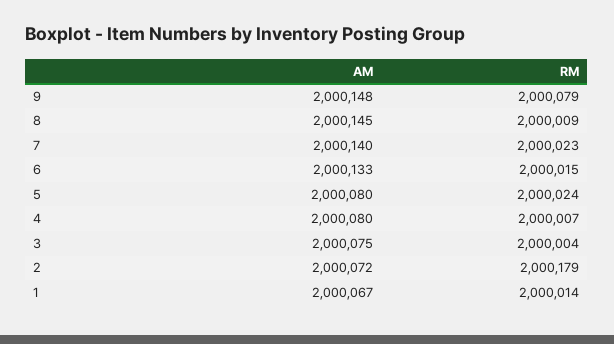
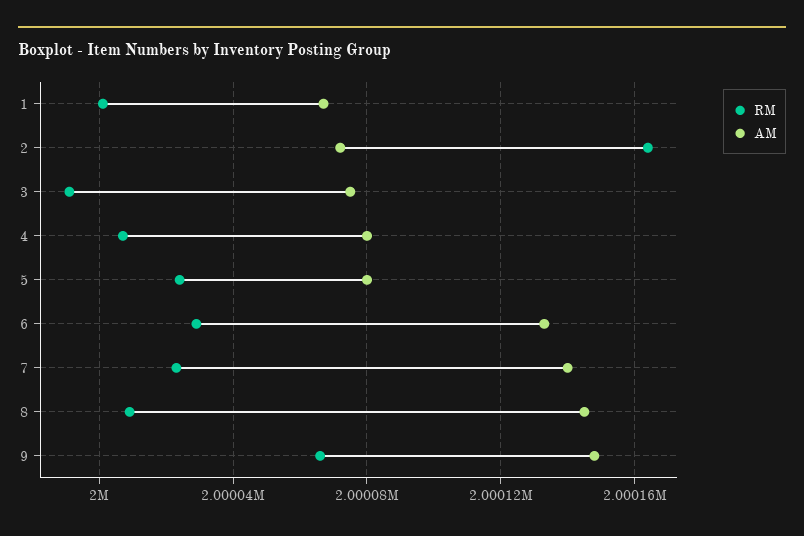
  {
    "AM": {
      "9": 2000148,
      "8": 2000145,
      "7": 2000140,
      "6": 2000133,
      "5": 2000080,
      "4": 2000080,
      "3": 2000075,
      "2": 2000072,
      "1": 2000067
    },
    "RM": {
-     "9": 2000079,
+     "9": 2000065,
      "8": 2000009,
      "7": 2000023,
-     "6": 2000015,
+     "6": 2000030,
      "5": 2000024,
      "4": 2000007,
-     "3": 2000004,
+     "3": 1999990,
-     "2": 2000179,
+     "2": 2000165,
-     "1": 2000014
+     "1": 2000000
    }
  }

